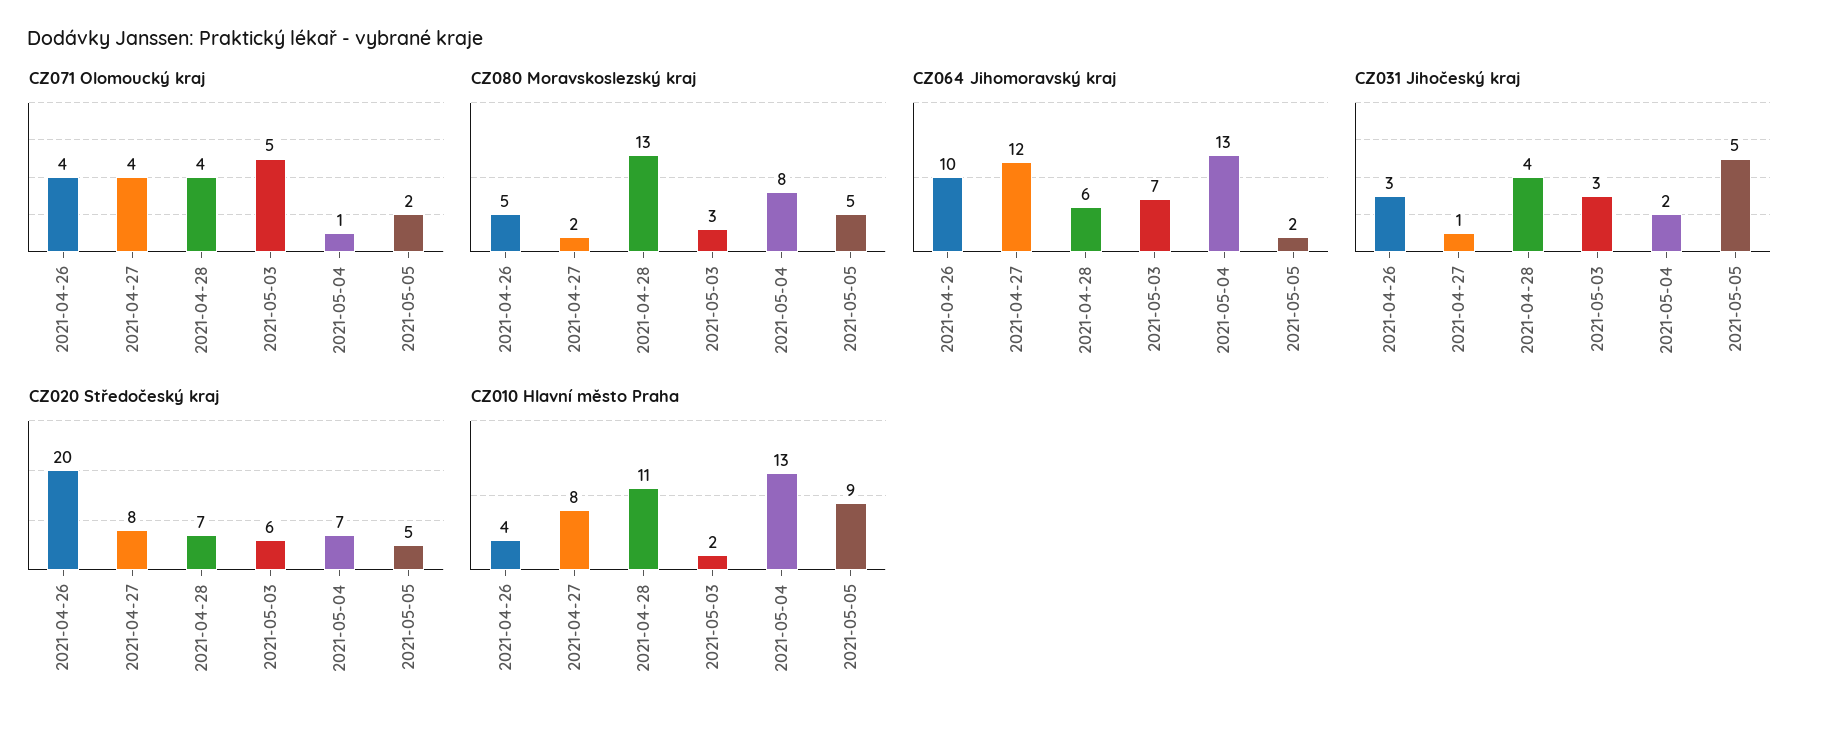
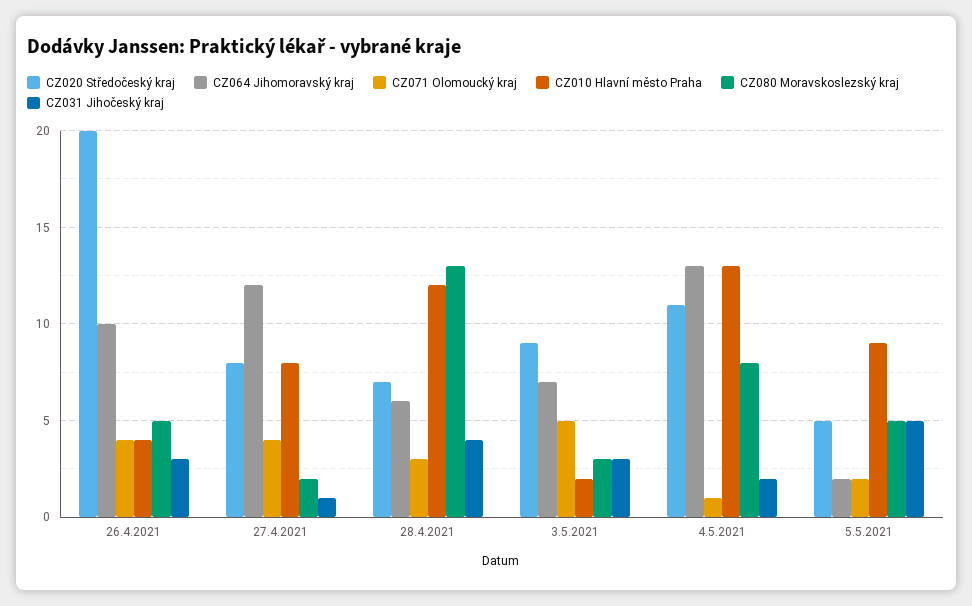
  {
    "CZ071 Olomoucký kraj": {
      "2021-04-26": 4,
      "2021-04-27": 4,
-     "2021-04-28": 4,
+     "2021-04-28": 3,
      "2021-05-03": 5,
      "2021-05-04": 1,
      "2021-05-05": 2
    },
    "CZ080 Moravskoslezský kraj": {
      "2021-04-26": 5,
      "2021-04-27": 2,
      "2021-04-28": 13,
      "2021-05-03": 3,
      "2021-05-04": 8,
      "2021-05-05": 5
    },
    "CZ064 Jihomoravský kraj": {
      "2021-04-26": 10,
      "2021-04-27": 12,
      "2021-04-28": 6,
      "2021-05-03": 7,
      "2021-05-04": 13,
      "2021-05-05": 2
    },
    "CZ031 Jihočeský kraj": {
      "2021-04-26": 3,
      "2021-04-27": 1,
      "2021-04-28": 4,
      "2021-05-03": 3,
      "2021-05-04": 2,
      "2021-05-05": 5
    },
    "CZ020 Středočeský kraj": {
      "2021-04-26": 20,
      "2021-04-27": 8,
      "2021-04-28": 7,
-     "2021-05-03": 6,
+     "2021-05-03": 9,
-     "2021-05-04": 7,
+     "2021-05-04": 11,
      "2021-05-05": 5
    },
    "CZ010 Hlavní město Praha": {
      "2021-04-26": 4,
      "2021-04-27": 8,
-     "2021-04-28": 11,
+     "2021-04-28": 12,
      "2021-05-03": 2,
      "2021-05-04": 13,
      "2021-05-05": 9
    }
  }

